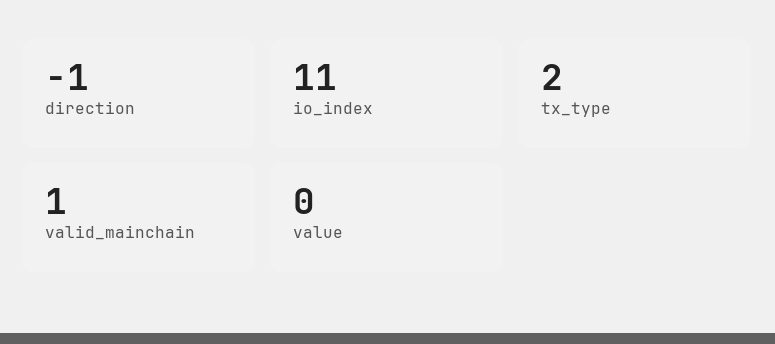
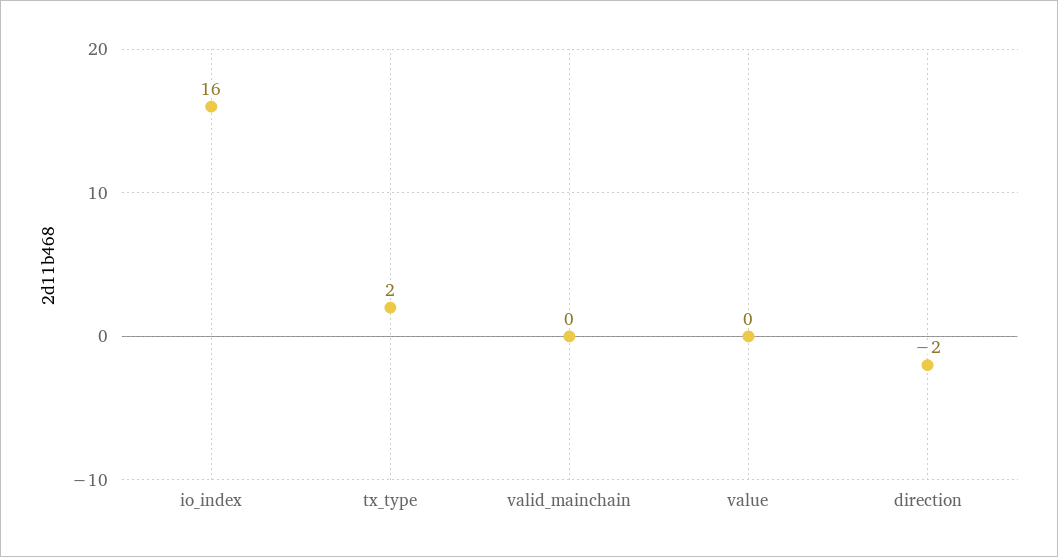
  {
-   "direction": -1,
+   "direction": -2,
-   "io_index": 11,
+   "io_index": 16,
    "tx_type": 2,
-   "valid_mainchain": 1,
+   "valid_mainchain": 0,
    "value": 0
  }

